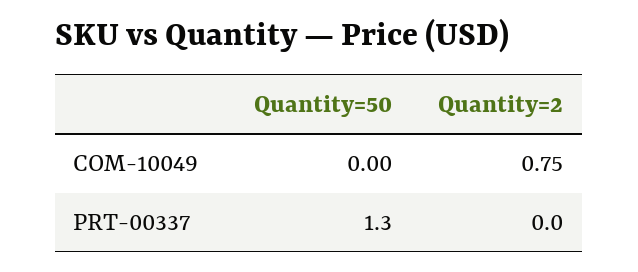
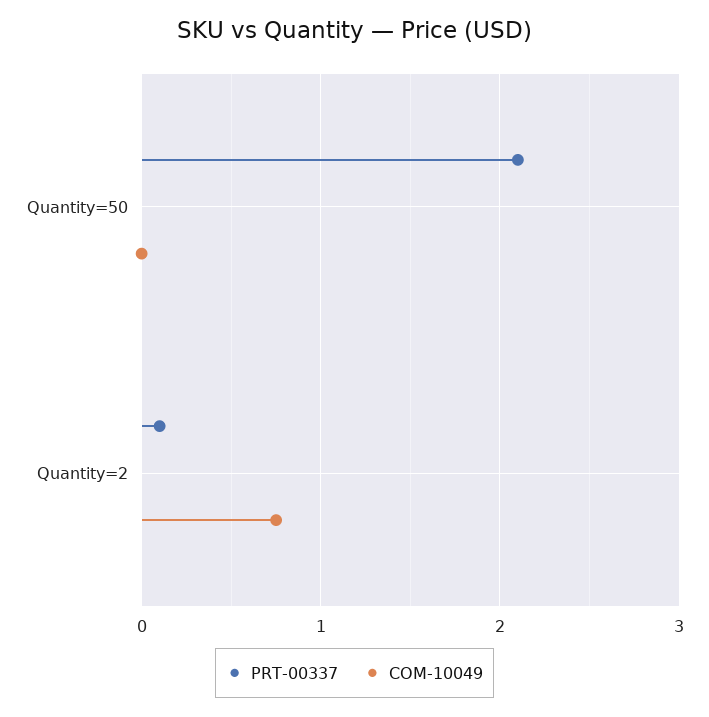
  {
    "COM-10049": {
      "Quantity=50": 0,
      "Quantity=2": 0.75
    },
    "PRT-00337": {
-     "Quantity=50": 1.3,
+     "Quantity=50": 2.1,
-     "Quantity=2": 0
+     "Quantity=2": 0.1
    }
  }

